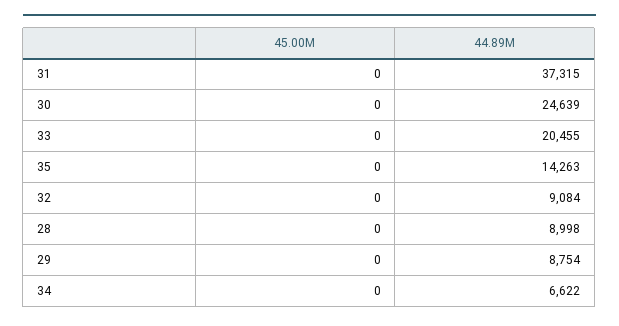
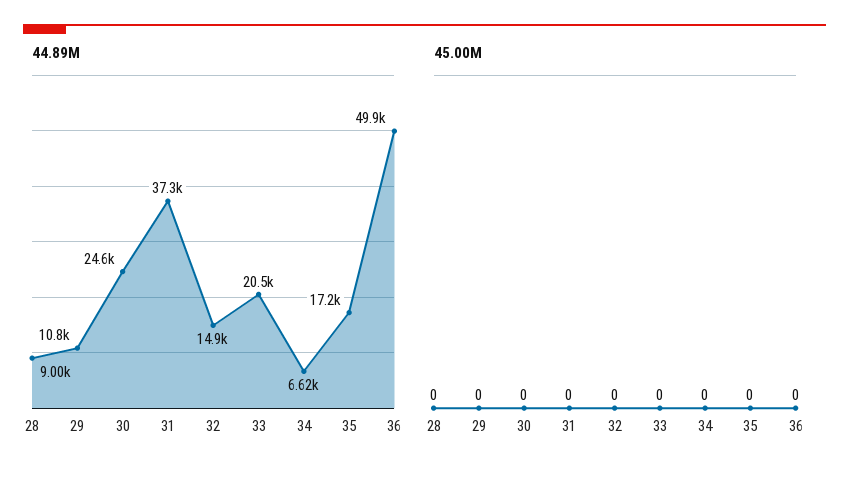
  {
    "45.00M": {
      "31": 0,
      "30": 0,
      "33": 0,
      "35": 0,
      "32": 0,
      "28": 0,
      "29": 0,
-     "34": 0
+     "34": 0,
+     "36": 0
    },
    "44.89M": {
      "31": 37315,
      "30": 24639,
      "33": 20455,
-     "35": 14263,
+     "35": 17200,
-     "32": 9084,
+     "32": 14900,
      "28": 8998,
-     "29": 8754,
+     "29": 10800,
-     "34": 6622
+     "34": 6622,
+     "36": 49900
    }
  }

